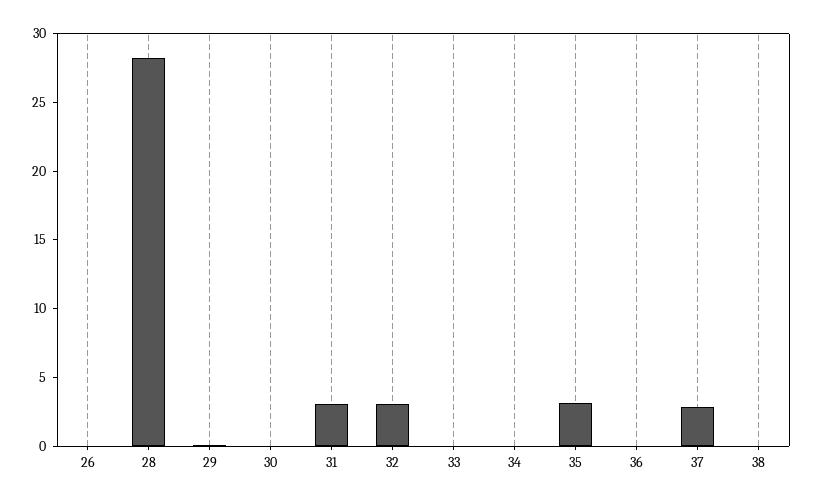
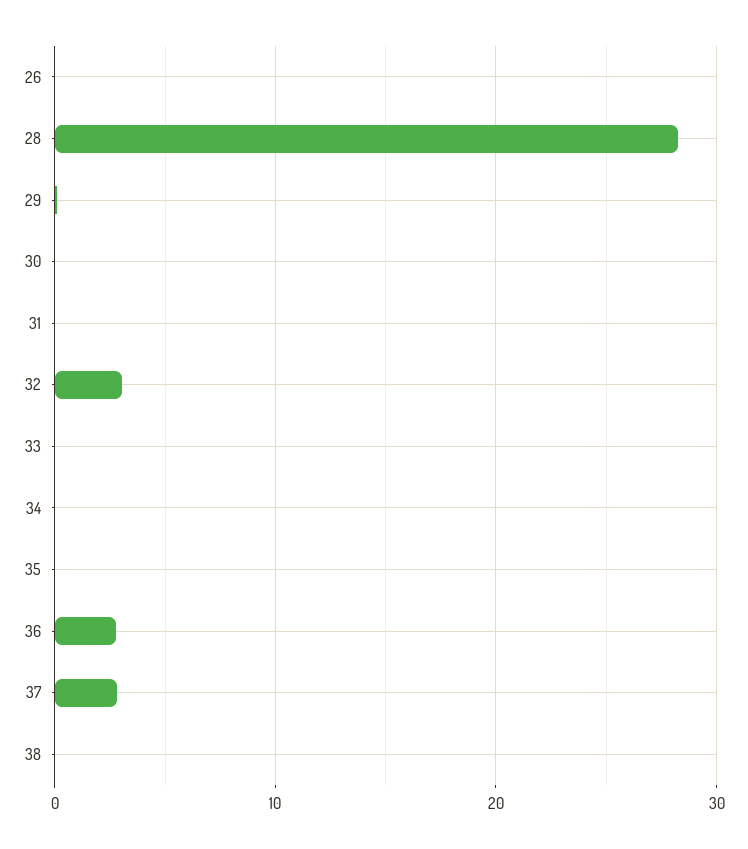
  {
    "26": 0,
    "28": 28,
    "29": 0,
    "30": 0,
-   "31": 3,
+   "31": 0,
    "32": 3,
    "33": 0,
    "34": 0,
-   "35": 3,
+   "35": 0,
-   "36": 0,
+   "36": 3,
    "37": 3,
    "38": 0
  }

